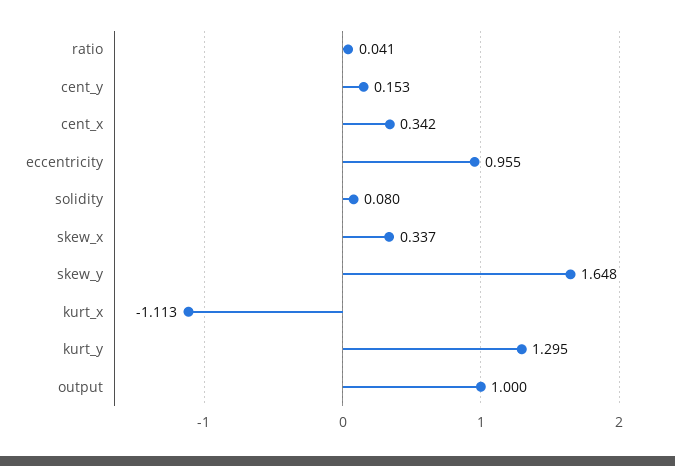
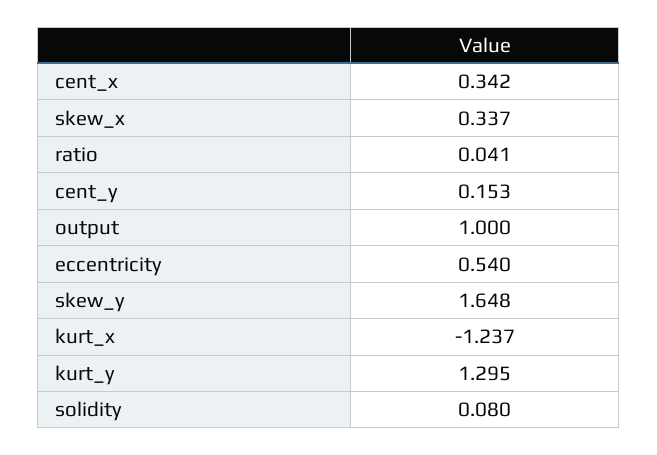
  {
    "ratio": 0.041,
    "cent_y": 0.153,
    "cent_x": 0.342,
-   "eccentricity": 0.955,
+   "eccentricity": 0.54,
    "solidity": 0.08,
    "skew_x": 0.337,
    "skew_y": 1.648,
-   "kurt_x": -1.113,
+   "kurt_x": -1.237,
    "kurt_y": 1.295,
    "output": 1
  }

